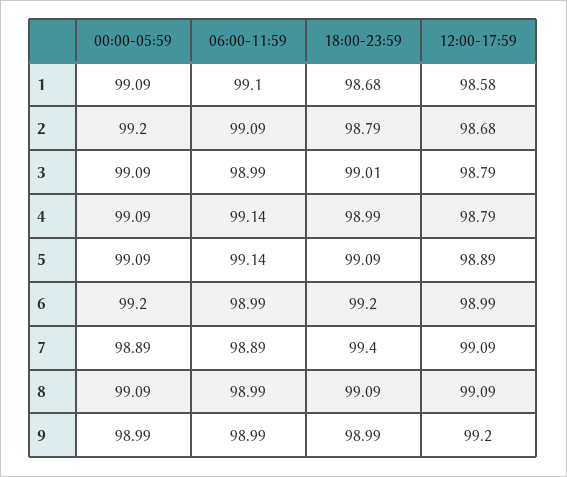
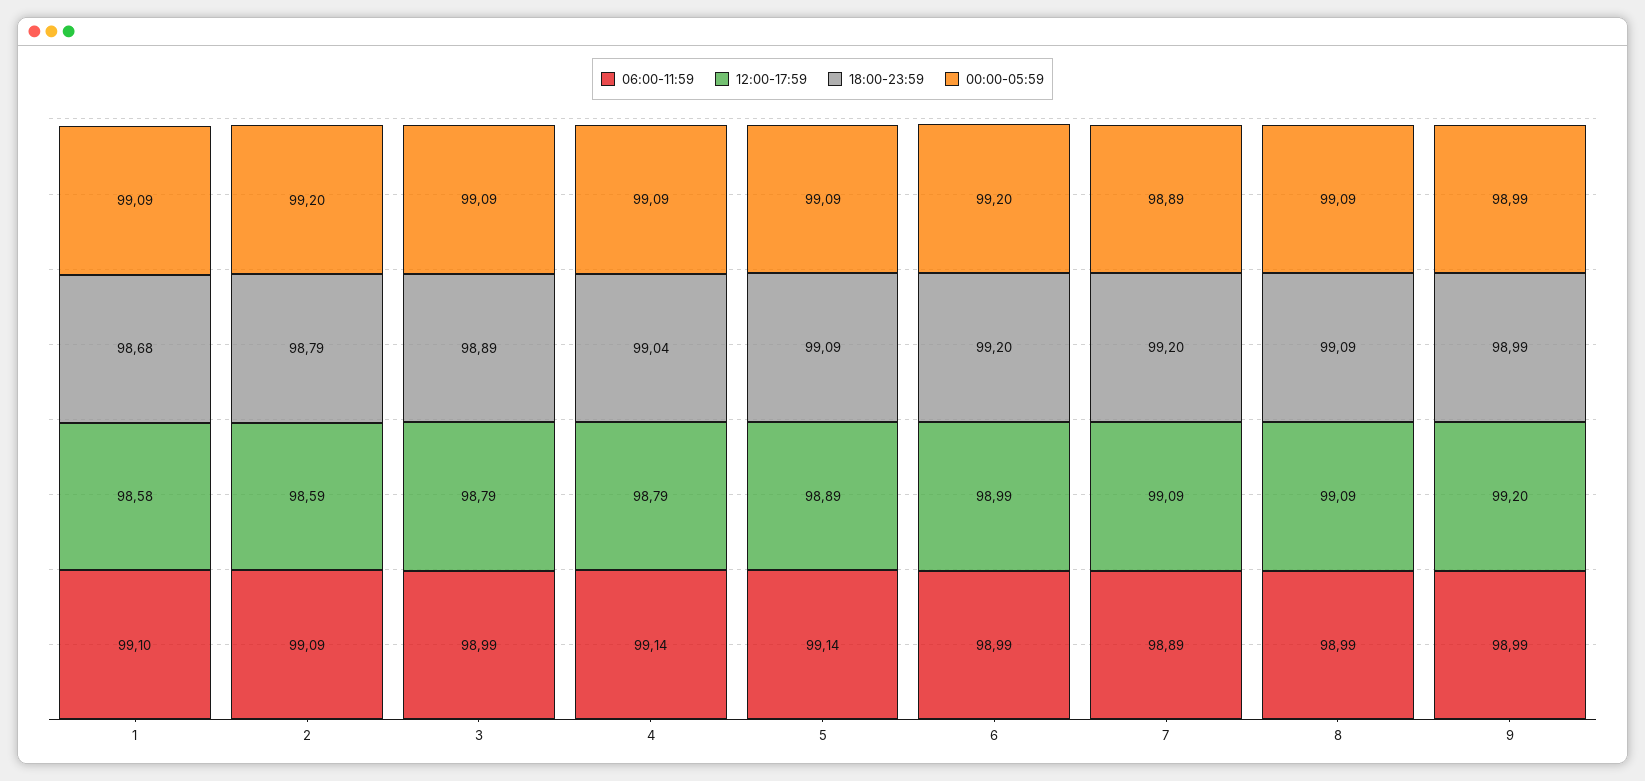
  {
    "00:00-05:59": {
      "1": 99.09,
      "2": 99.2,
      "3": 99.09,
      "4": 99.09,
      "5": 99.09,
      "6": 99.2,
      "7": 98.89,
      "8": 99.09,
      "9": 98.99
    },
    "06:00-11:59": {
      "1": 99.1,
      "2": 99.09,
      "3": 98.99,
      "4": 99.14,
      "5": 99.14,
      "6": 98.99,
      "7": 98.89,
      "8": 98.99,
      "9": 98.99
    },
    "18:00-23:59": {
      "1": 98.68,
      "2": 98.79,
-     "3": 99.01,
+     "3": 98.89,
-     "4": 98.99,
+     "4": 99.04,
      "5": 99.09,
      "6": 99.2,
-     "7": 99.4,
+     "7": 99.2,
      "8": 99.09,
      "9": 98.99
    },
    "12:00-17:59": {
      "1": 98.58,
-     "2": 98.68,
+     "2": 98.59,
      "3": 98.79,
      "4": 98.79,
      "5": 98.89,
      "6": 98.99,
      "7": 99.09,
      "8": 99.09,
      "9": 99.2
    }
  }

